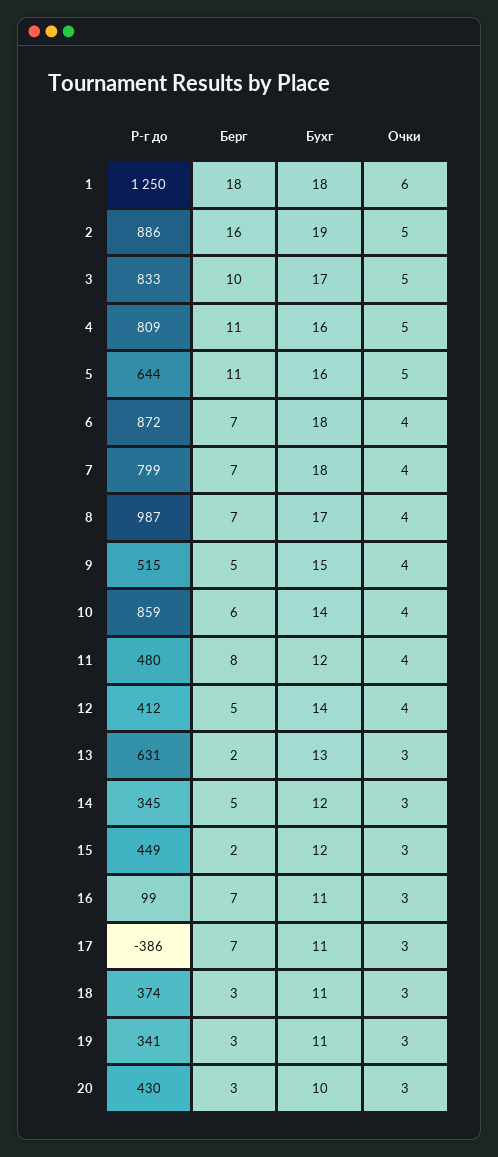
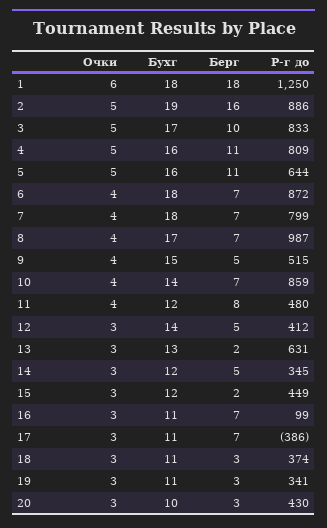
  {
    "Р-г до": {
      "1": 1250,
      "2": 886,
      "3": 833,
      "4": 809,
      "5": 644,
      "6": 872,
      "7": 799,
      "8": 987,
      "9": 515,
      "10": 859,
      "11": 480,
      "12": 412,
      "13": 631,
      "14": 345,
      "15": 449,
      "16": 99,
      "17": -386,
      "18": 374,
      "19": 341,
      "20": 430
    },
    "Берг": {
      "1": 18,
      "2": 16,
      "3": 10,
      "4": 11,
      "5": 11,
      "6": 7,
      "7": 7,
      "8": 7,
      "9": 5,
-     "10": 6,
+     "10": 7,
      "11": 8,
      "12": 5,
      "13": 2,
      "14": 5,
      "15": 2,
      "16": 7,
      "17": 7,
      "18": 3,
      "19": 3,
      "20": 3
    },
    "Бухг": {
      "1": 18,
      "2": 19,
      "3": 17,
      "4": 16,
      "5": 16,
      "6": 18,
      "7": 18,
      "8": 17,
      "9": 15,
      "10": 14,
      "11": 12,
      "12": 14,
      "13": 13,
      "14": 12,
      "15": 12,
      "16": 11,
      "17": 11,
      "18": 11,
      "19": 11,
      "20": 10
    },
    "Очки": {
      "1": 6,
      "2": 5,
      "3": 5,
      "4": 5,
      "5": 5,
      "6": 4,
      "7": 4,
      "8": 4,
      "9": 4,
      "10": 4,
      "11": 4,
-     "12": 4,
+     "12": 3,
      "13": 3,
      "14": 3,
      "15": 3,
      "16": 3,
      "17": 3,
      "18": 3,
      "19": 3,
      "20": 3
    }
  }

